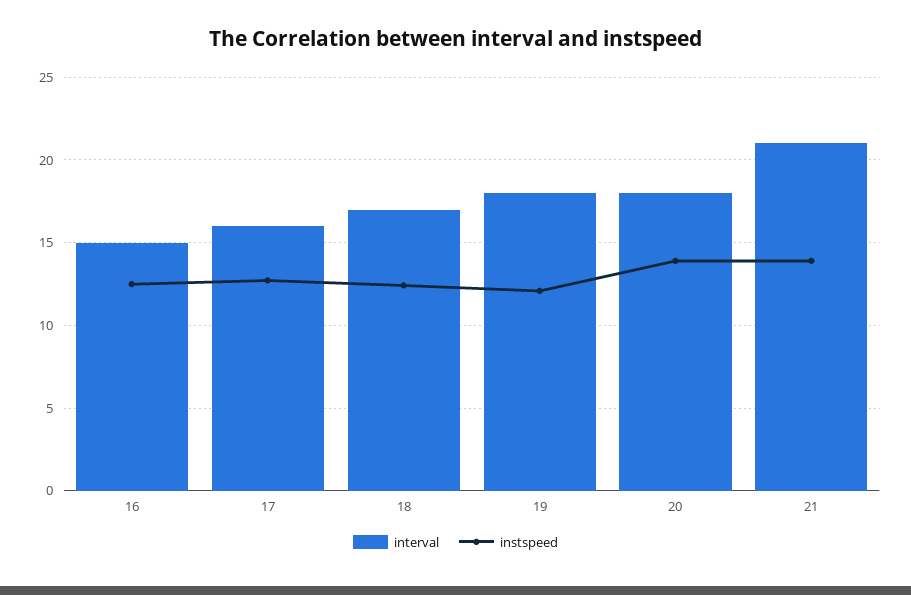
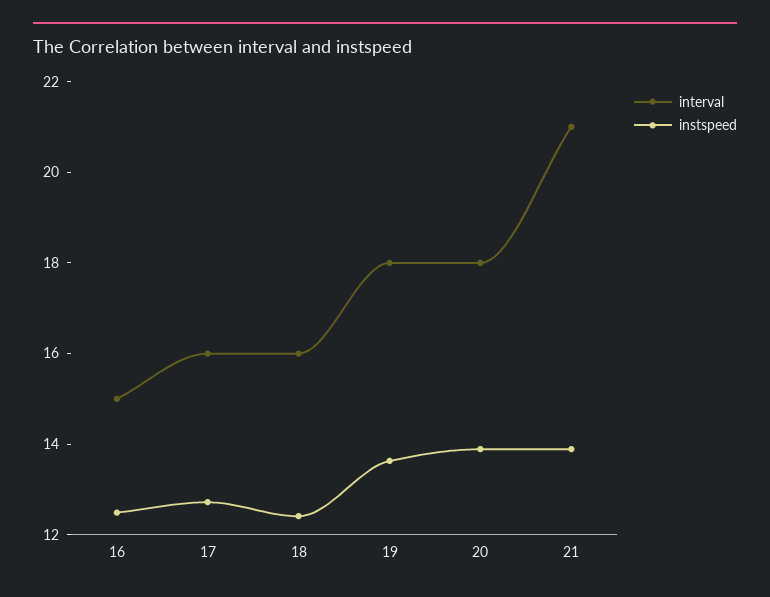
  {
    "interval": {
      "16": 15,
      "17": 16,
-     "18": 17,
+     "18": 16,
      "19": 18,
      "20": 18,
      "21": 21
    },
    "instspeed": {
      "16": 12.5,
      "17": 12.5,
      "18": 12.5,
-     "19": 12,
+     "19": 13.5,
      "20": 14,
      "21": 14
    }
  }

